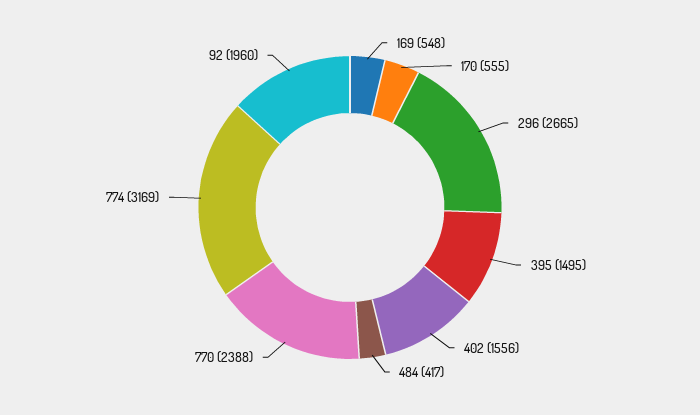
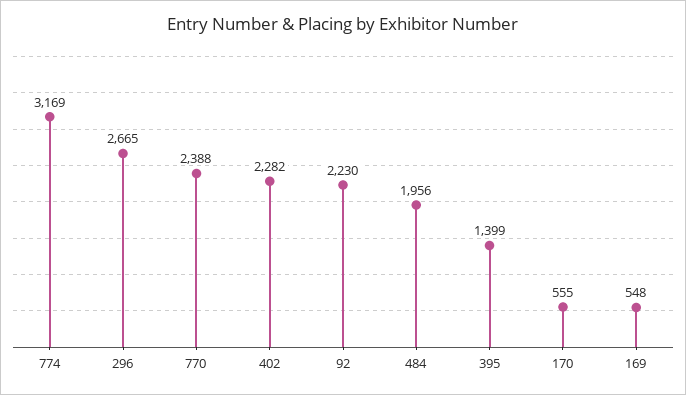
  {
    "169": 548,
    "170": 555,
    "296": 2665,
-   "395": 1495,
+   "395": 1399,
-   "402": 1556,
+   "402": 2282,
-   "484": 417,
+   "484": 1956,
    "770": 2388,
    "774": 3169,
-   "92": 1960
+   "92": 2230
  }

